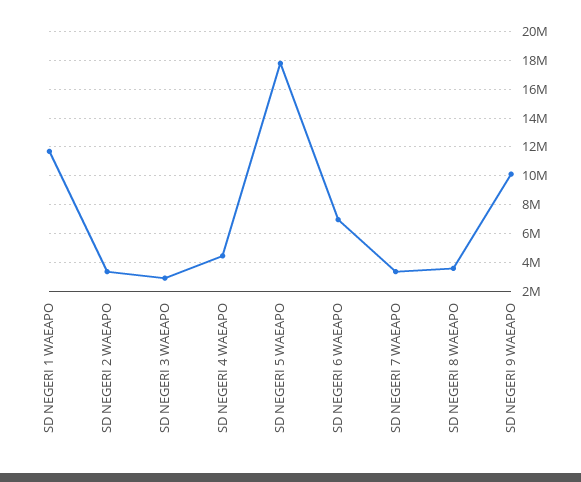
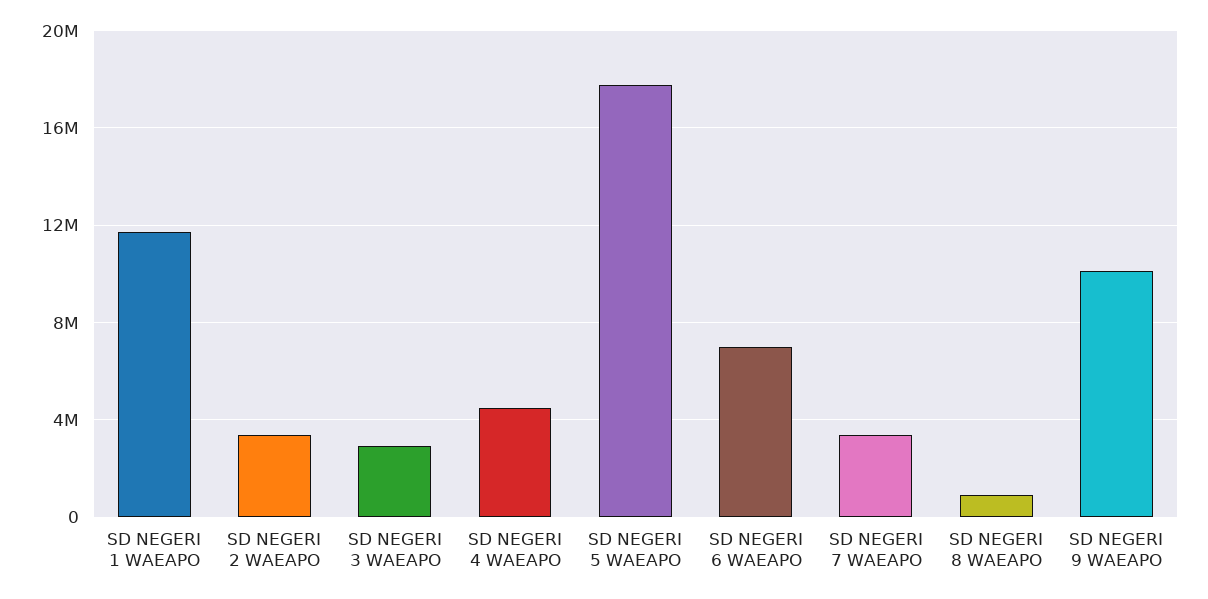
  {
    "SD NEGERI 1 WAEAPO": 11500000,
    "SD NEGERI 2 WAEAPO": 3500000,
    "SD NEGERI 3 WAEAPO": 3000000,
    "SD NEGERI 4 WAEAPO": 4500000,
    "SD NEGERI 5 WAEAPO": 18000000,
    "SD NEGERI 6 WAEAPO": 7000000,
    "SD NEGERI 7 WAEAPO": 3500000,
-   "SD NEGERI 8 WAEAPO": 3500000,
+   "SD NEGERI 8 WAEAPO": 1000000,
    "SD NEGERI 9 WAEAPO": 10000000
  }

